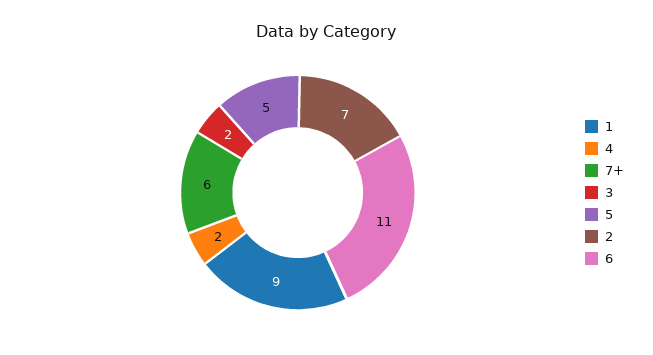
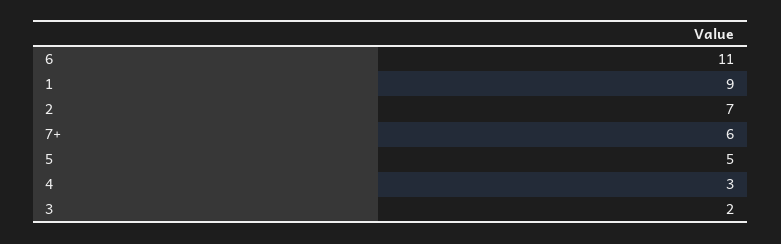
  {
    "1": 9,
-   "4": 2,
+   "4": 3,
    "7+": 6,
    "3": 2,
    "5": 5,
    "2": 7,
    "6": 11
  }

